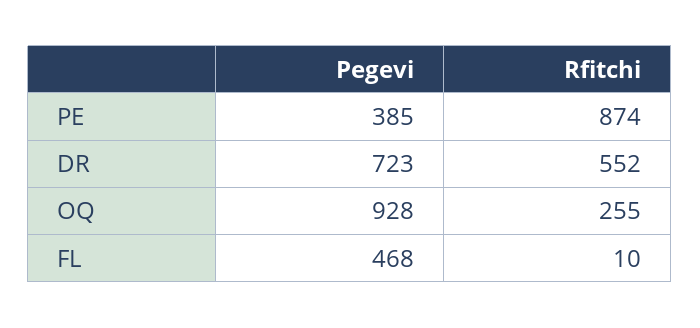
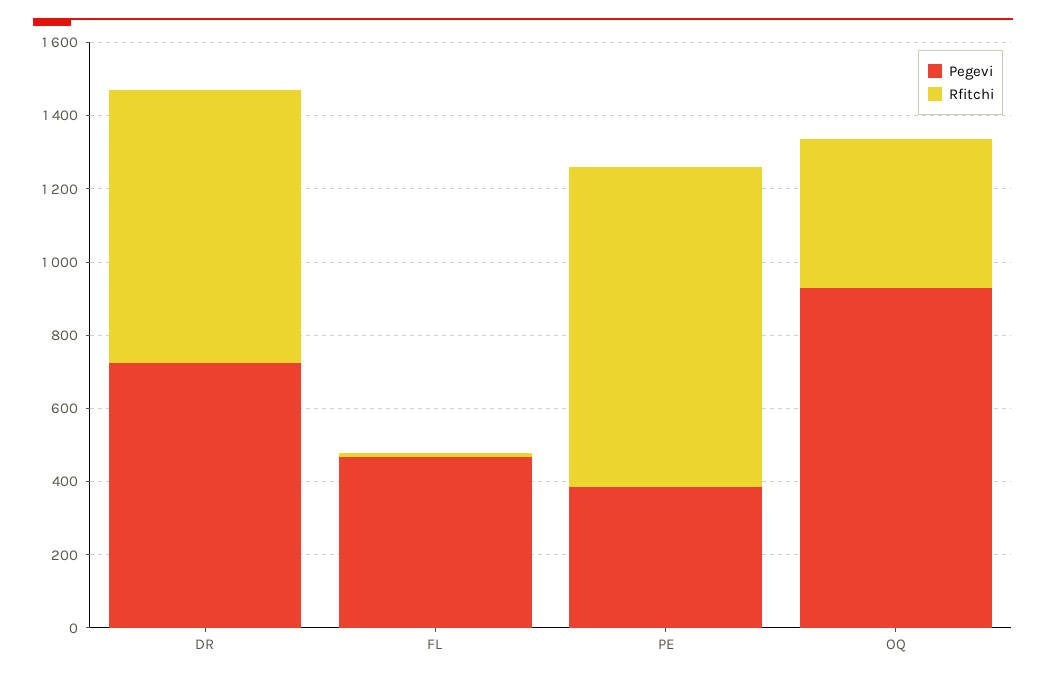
  {
    "Pegevi": {
      "PE": 385,
      "DR": 723,
      "OQ": 928,
      "FL": 468
    },
    "Rfitchi": {
      "PE": 874,
-     "DR": 552,
+     "DR": 750,
-     "OQ": 255,
+     "OQ": 400,
      "FL": 10
    }
  }

